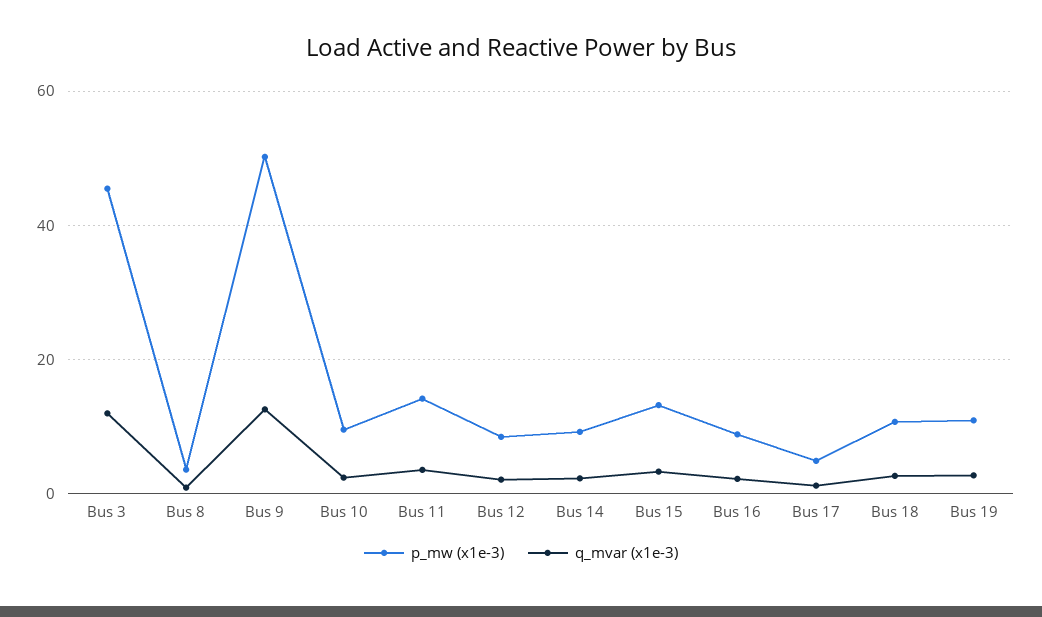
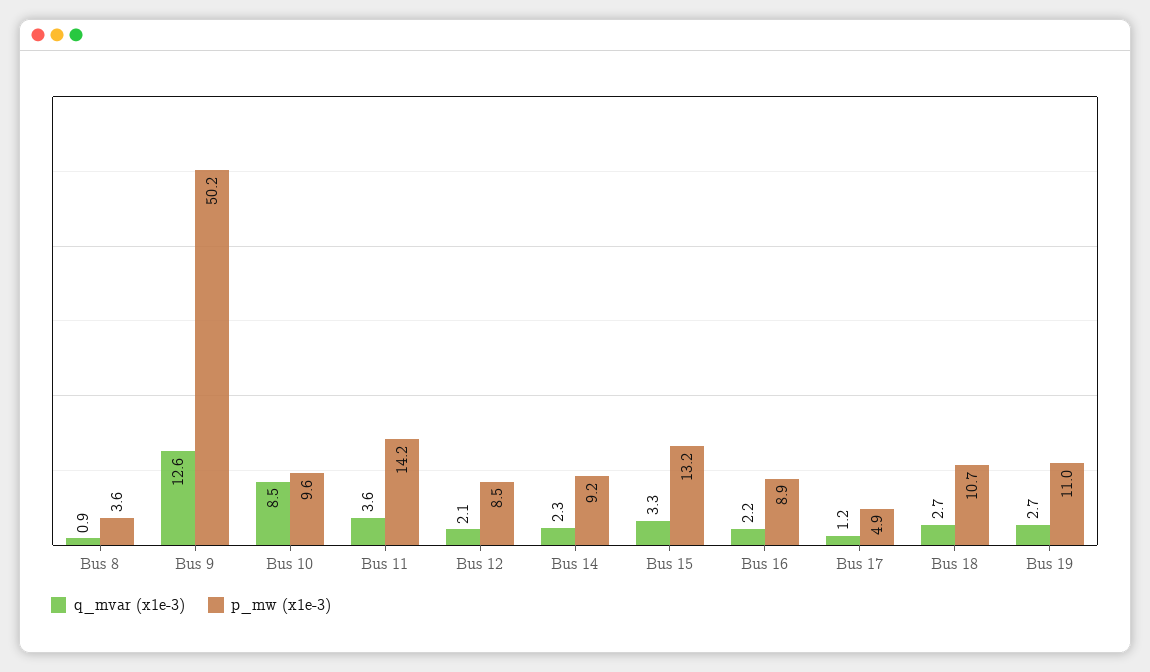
  {
    "p_mw (x1e-3)": {
-     "Bus 3": 46,
      "Bus 8": 3.6,
      "Bus 9": 50.2,
      "Bus 10": 9.6,
      "Bus 11": 14.2,
      "Bus 12": 8.5,
      "Bus 14": 9.2,
      "Bus 15": 13.2,
      "Bus 16": 8.9,
      "Bus 17": 4.9,
      "Bus 18": 10.7,
      "Bus 19": 11
    },
    "q_mvar (x1e-3)": {
-     "Bus 3": 12,
      "Bus 8": 0.9,
      "Bus 9": 12.6,
-     "Bus 10": 2,
+     "Bus 10": 8.5,
      "Bus 11": 3.6,
      "Bus 12": 2.1,
      "Bus 14": 2.3,
      "Bus 15": 3.3,
      "Bus 16": 2.2,
      "Bus 17": 1.2,
      "Bus 18": 2.7,
      "Bus 19": 2.7
    }
  }

